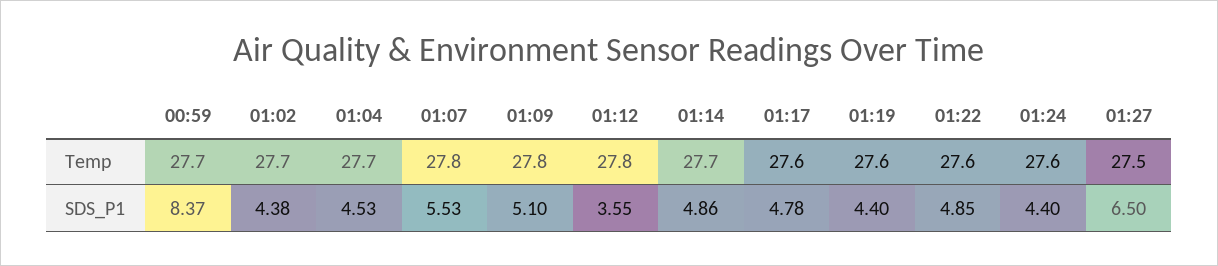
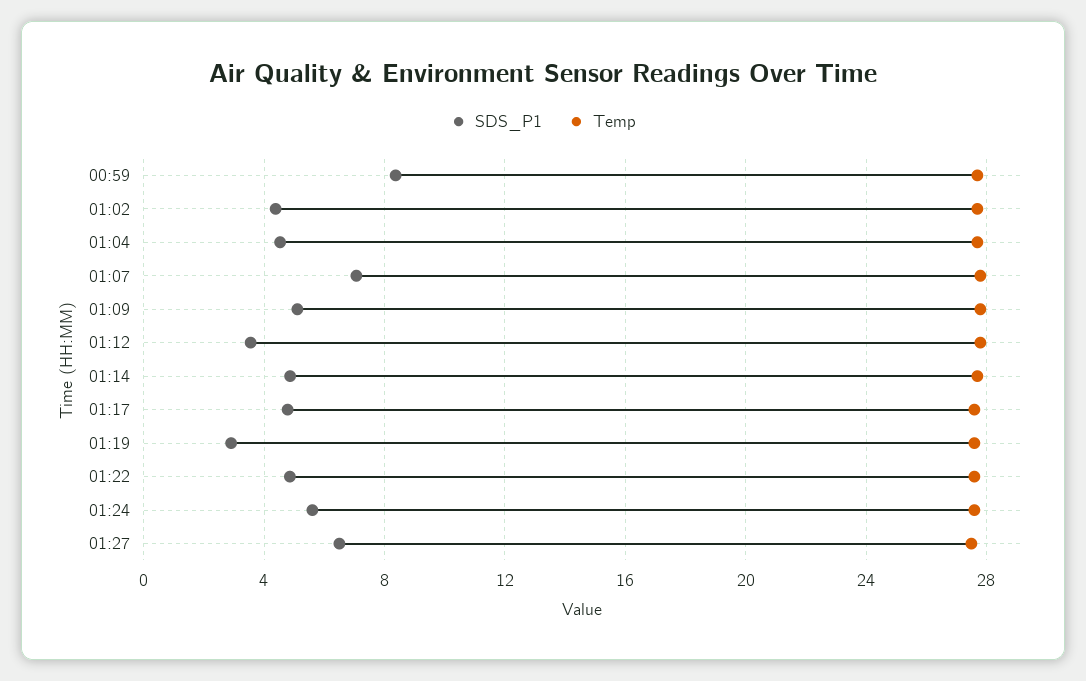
  {
    "Temp": {
      "00:59": 27.7,
      "01:02": 27.7,
      "01:04": 27.7,
      "01:07": 27.8,
      "01:09": 27.8,
      "01:12": 27.8,
      "01:14": 27.7,
      "01:17": 27.6,
      "01:19": 27.6,
      "01:22": 27.6,
      "01:24": 27.6,
      "01:27": 27.5
    },
    "SDS_P1": {
      "00:59": 8.37,
      "01:02": 4.38,
      "01:04": 4.53,
-     "01:07": 5.53,
+     "01:07": 7,
      "01:09": 5.1,
      "01:12": 3.55,
      "01:14": 4.86,
      "01:17": 4.78,
-     "01:19": 4.4,
+     "01:19": 3,
      "01:22": 4.85,
-     "01:24": 4.4,
+     "01:24": 5.5,
      "01:27": 6.5
    }
  }

